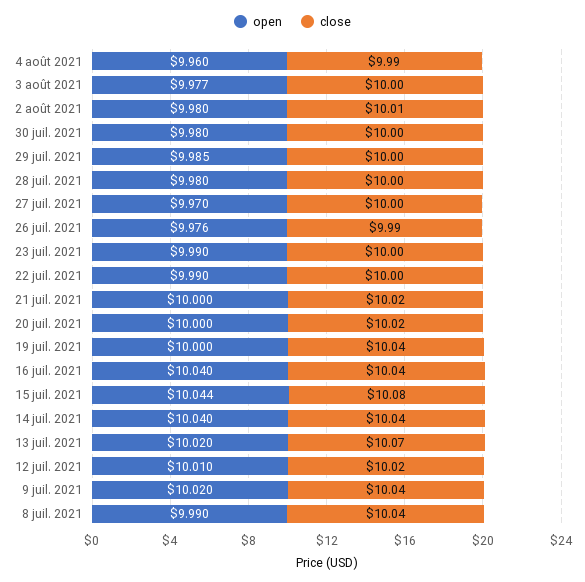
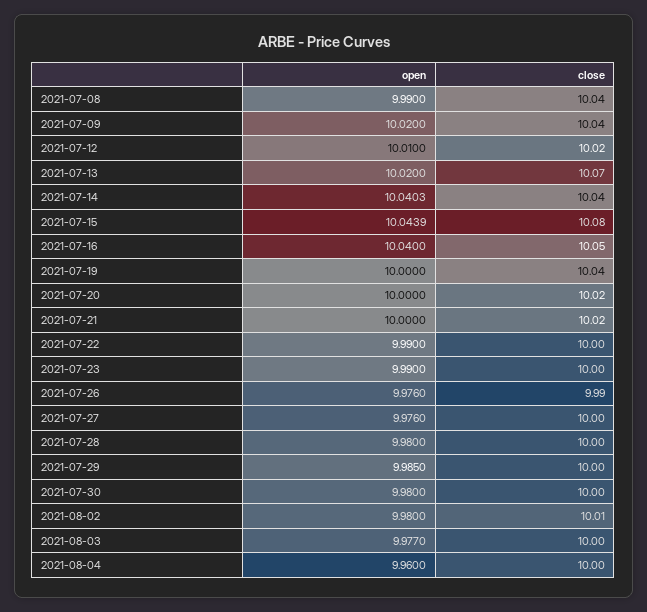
  {
    "open": {
      "4 août 2021": 9.96,
      "3 août 2021": 9.977,
      "2 août 2021": 9.98,
      "30 juil. 2021": 9.98,
      "29 juil. 2021": 9.985,
      "28 juil. 2021": 9.98,
-     "27 juil. 2021": 9.97,
+     "27 juil. 2021": 9.976,
      "26 juil. 2021": 9.976,
      "23 juil. 2021": 9.99,
      "22 juil. 2021": 9.99,
      "21 juil. 2021": 10,
      "20 juil. 2021": 10,
      "19 juil. 2021": 10,
      "16 juil. 2021": 10.04,
      "15 juil. 2021": 10.0439,
      "14 juil. 2021": 10.0403,
      "13 juil. 2021": 10.02,
      "12 juil. 2021": 10.01,
      "9 juil. 2021": 10.02,
      "8 juil. 2021": 9.99
    },
    "close": {
-     "4 août 2021": 9.99,
+     "4 août 2021": 10,
      "3 août 2021": 10,
      "2 août 2021": 10.01,
      "30 juil. 2021": 10,
      "29 juil. 2021": 10,
      "28 juil. 2021": 10,
      "27 juil. 2021": 10,
      "26 juil. 2021": 9.99,
      "23 juil. 2021": 10,
      "22 juil. 2021": 10,
      "21 juil. 2021": 10.02,
      "20 juil. 2021": 10.02,
      "19 juil. 2021": 10.04,
-     "16 juil. 2021": 10.04,
+     "16 juil. 2021": 10.05,
      "15 juil. 2021": 10.08,
      "14 juil. 2021": 10.04,
      "13 juil. 2021": 10.07,
      "12 juil. 2021": 10.02,
      "9 juil. 2021": 10.04,
      "8 juil. 2021": 10.04
    }
  }

